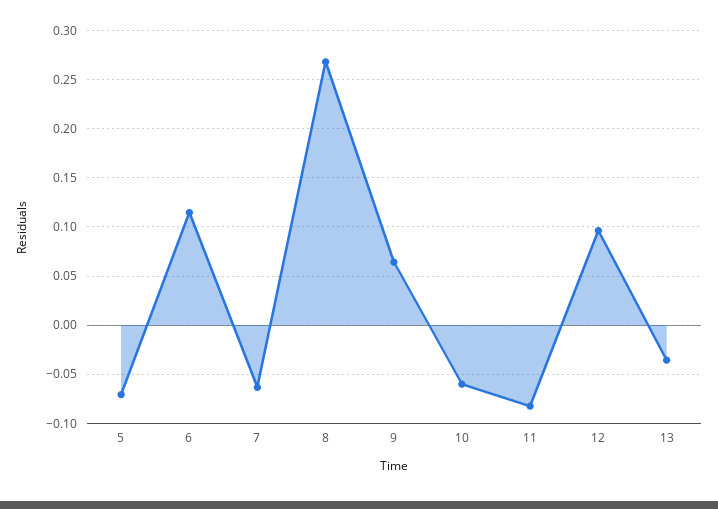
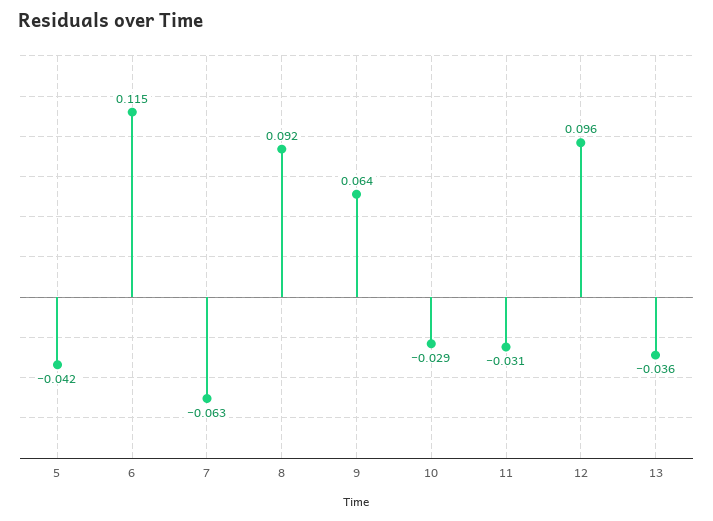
  {
-   "5": -0.07,
+   "5": -0.042,
    "6": 0.115,
    "7": -0.063,
-   "8": 0.27,
+   "8": 0.092,
    "9": 0.064,
-   "10": -0.06,
+   "10": -0.029,
-   "11": -0.08,
+   "11": -0.031,
    "12": 0.096,
    "13": -0.036
  }

